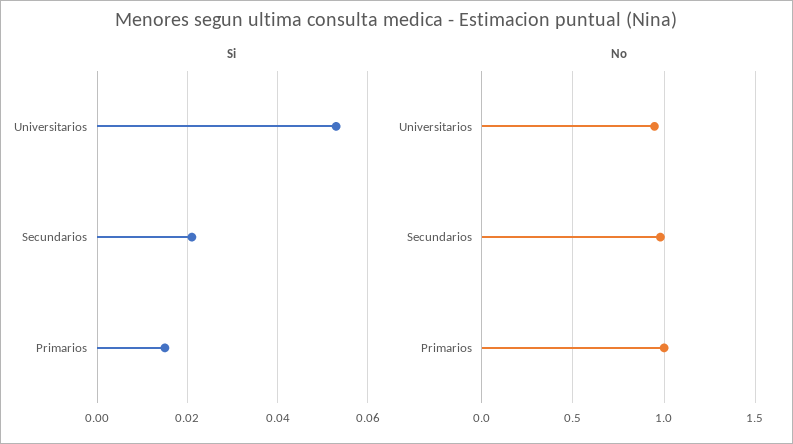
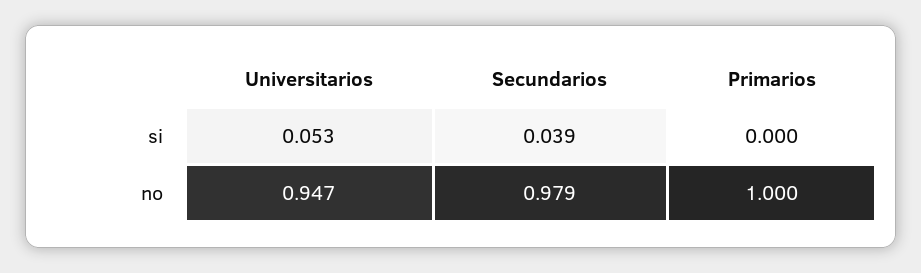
  {
    "Si": {
      "Universitarios": 0.053,
-     "Secundarios": 0.02,
+     "Secundarios": 0.039,
-     "Primarios": 0.015
+     "Primarios": 0
    },
    "No": {
      "Universitarios": 0.947,
      "Secundarios": 0.979,
      "Primarios": 1
    }
  }

